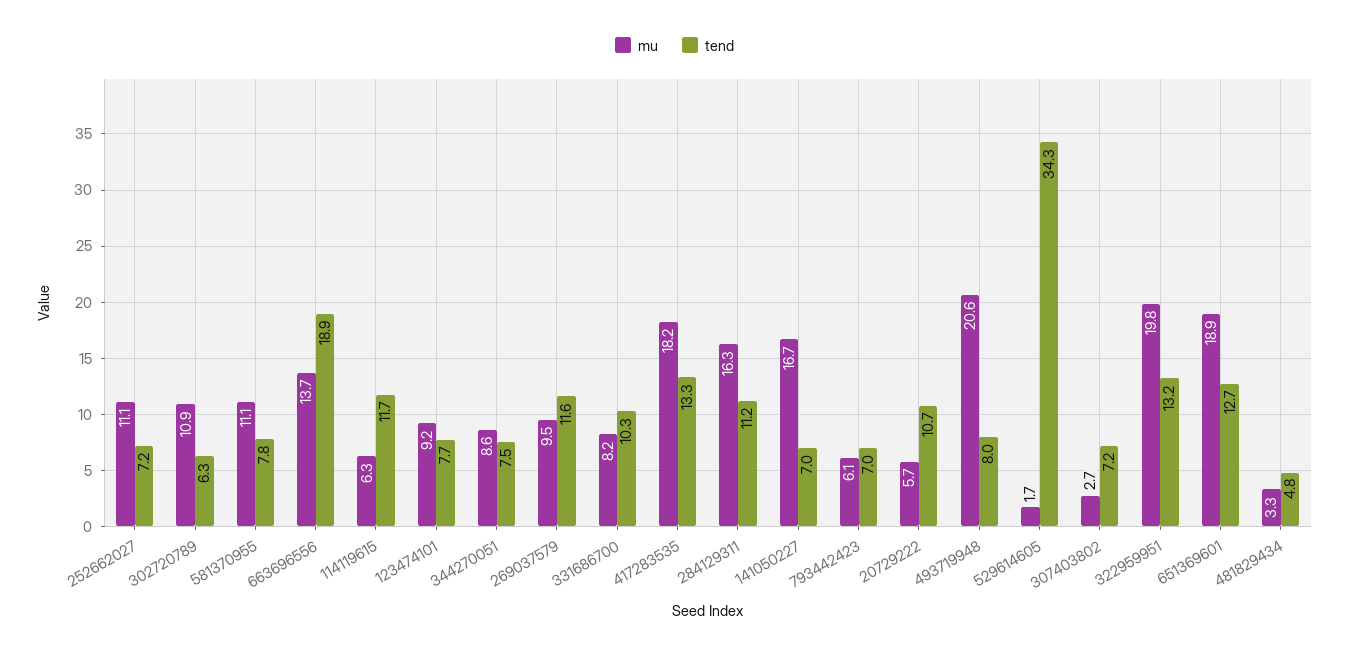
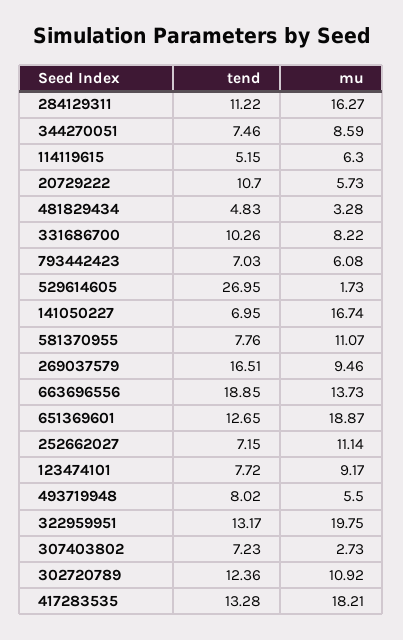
  {
    "mu": {
      "252662027": 11.14,
      "302720789": 10.92,
      "581370955": 11.07,
      "663696556": 13.73,
      "114119615": 6.3,
      "123474101": 9.17,
      "344270051": 8.59,
      "269037579": 9.46,
      "331686700": 8.22,
      "417283535": 18.21,
      "284129311": 16.27,
      "141050227": 16.74,
      "793442423": 6.08,
      "20729222": 5.73,
-     "493719948": 20.6,
+     "493719948": 5.5,
      "529614605": 1.73,
      "307403802": 2.73,
      "322959951": 19.75,
      "651369601": 18.87,
      "481829434": 3.28
    },
    "tend": {
      "252662027": 7.15,
-     "302720789": 6.3,
+     "302720789": 12.36,
      "581370955": 7.76,
      "663696556": 18.85,
-     "114119615": 11.7,
+     "114119615": 5.15,
      "123474101": 7.72,
      "344270051": 7.46,
-     "269037579": 11.6,
+     "269037579": 16.51,
      "331686700": 10.26,
      "417283535": 13.28,
      "284129311": 11.22,
      "141050227": 6.95,
      "793442423": 7.03,
      "20729222": 10.7,
      "493719948": 8.02,
-     "529614605": 34.3,
+     "529614605": 26.95,
      "307403802": 7.23,
      "322959951": 13.17,
      "651369601": 12.65,
      "481829434": 4.83
    }
  }

